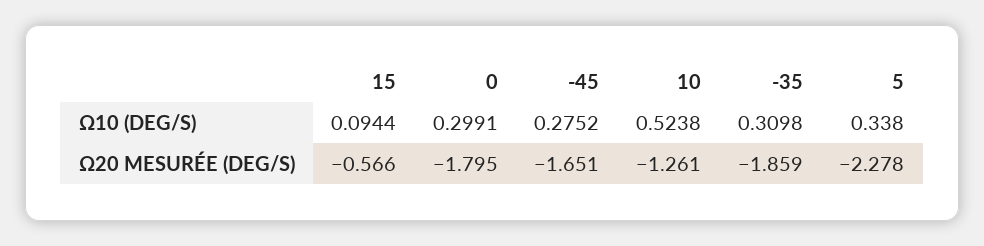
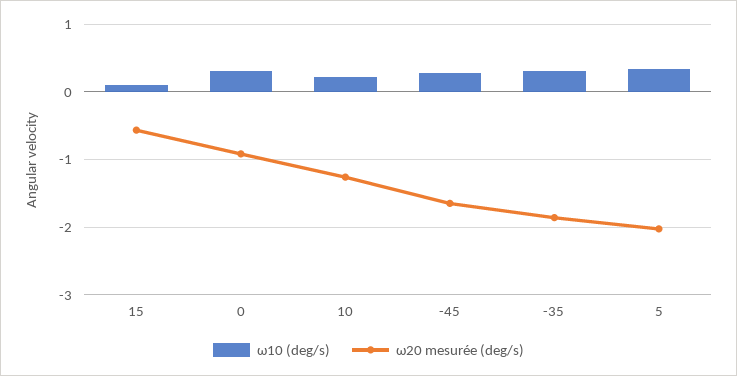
  {
    "Ω10 (DEG/S)": {
      "15": 0.0944,
      "0": 0.2991,
      "-45": 0.2752,
-     "10": 0.5238,
+     "10": 0.2,
      "-35": 0.3098,
      "5": 0.338
    },
    "Ω20 MESURÉE (DEG/S)": {
      "15": -0.566,
-     "0": -1.795,
+     "0": -0.9,
      "-45": -1.651,
      "10": -1.261,
      "-35": -1.859,
-     "5": -2.278
+     "5": -2
    }
  }

